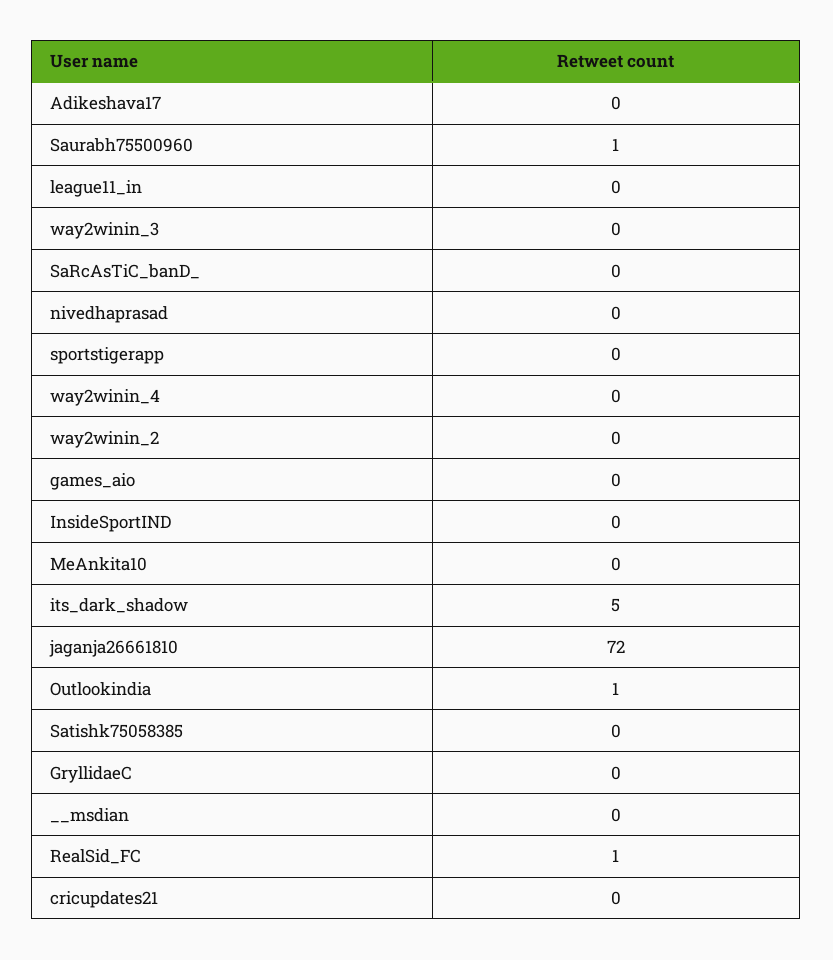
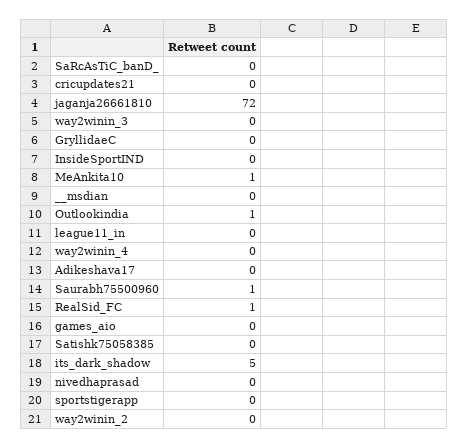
  {
    "Adikeshava17": 0,
    "Saurabh75500960": 1,
    "league11_in": 0,
    "way2winin_3": 0,
    "SaRcAsTiC_banD_": 0,
    "nivedhaprasad": 0,
    "sportstigerapp": 0,
    "way2winin_4": 0,
    "way2winin_2": 0,
    "games_aio": 0,
    "InsideSportIND": 0,
-   "MeAnkita10": 0,
+   "MeAnkita10": 1,
    "its_dark_shadow": 5,
    "jaganja26661810": 72,
    "Outlookindia": 1,
    "Satishk75058385": 0,
    "GryllidaeC": 0,
    "__msdian": 0,
    "RealSid_FC": 1,
    "cricupdates21": 0
  }

